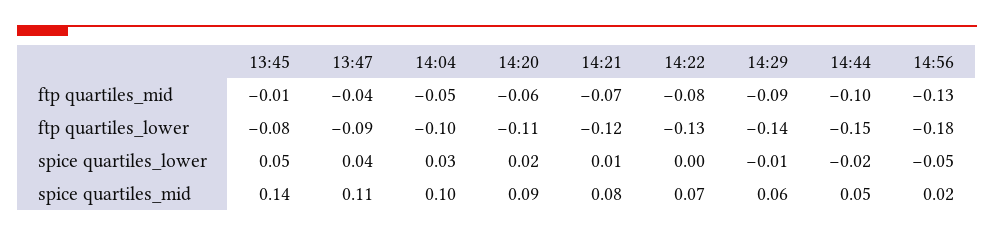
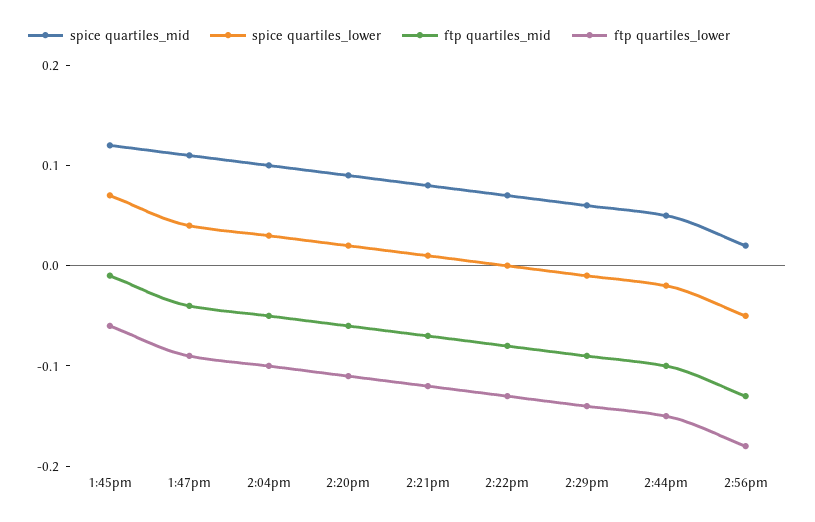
  {
    "ftp quartiles_mid": {
      "13:45": -0.01,
      "13:47": -0.04,
      "14:04": -0.05,
      "14:20": -0.06,
      "14:21": -0.07,
      "14:22": -0.08,
      "14:29": -0.09,
      "14:44": -0.1,
      "14:56": -0.13
    },
    "ftp quartiles_lower": {
-     "13:45": -0.08,
+     "13:45": -0.06,
      "13:47": -0.09,
      "14:04": -0.1,
      "14:20": -0.11,
      "14:21": -0.12,
      "14:22": -0.13,
      "14:29": -0.14,
      "14:44": -0.15,
      "14:56": -0.18
    },
    "spice quartiles_lower": {
-     "13:45": 0.05,
+     "13:45": 0.07,
      "13:47": 0.04,
      "14:04": 0.03,
      "14:20": 0.02,
      "14:21": 0.01,
      "14:22": 0,
      "14:29": -0.01,
      "14:44": -0.02,
      "14:56": -0.05
    },
    "spice quartiles_mid": {
-     "13:45": 0.14,
+     "13:45": 0.12,
      "13:47": 0.11,
      "14:04": 0.1,
      "14:20": 0.09,
      "14:21": 0.08,
      "14:22": 0.07,
      "14:29": 0.06,
      "14:44": 0.05,
      "14:56": 0.02
    }
  }

